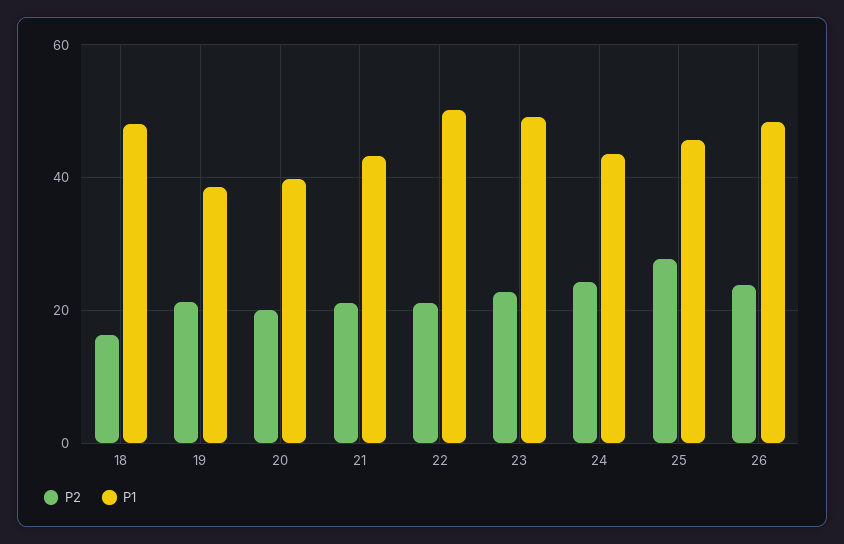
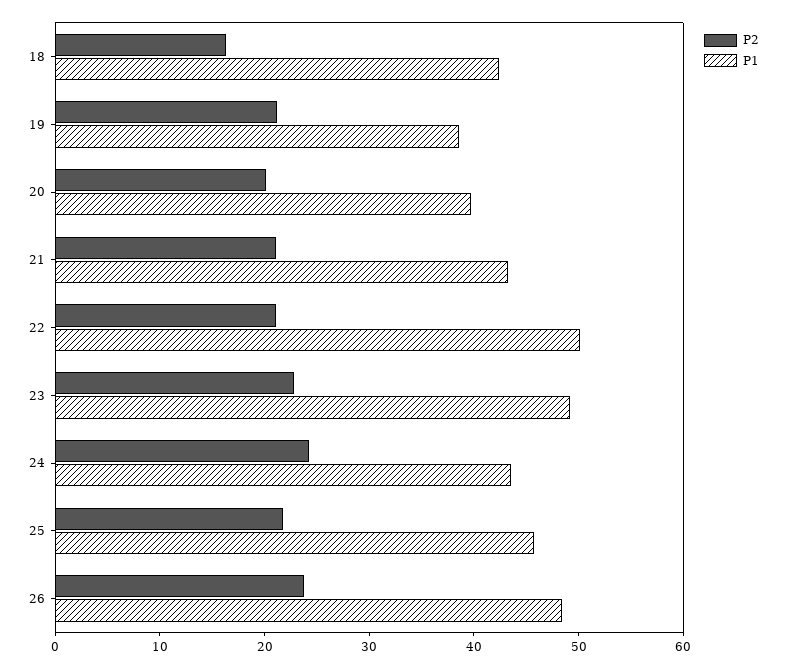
  {
    "P2": {
      "18": 16,
      "19": 22,
      "20": 20,
      "21": 22,
      "22": 22,
      "23": 22,
      "24": 24,
-     "25": 28,
+     "25": 22,
      "26": 24
    },
    "P1": {
-     "18": 48,
+     "18": 42,
      "19": 38,
      "20": 40,
      "21": 44,
      "22": 50,
      "23": 50,
      "24": 44,
      "25": 46,
      "26": 48
    }
  }

